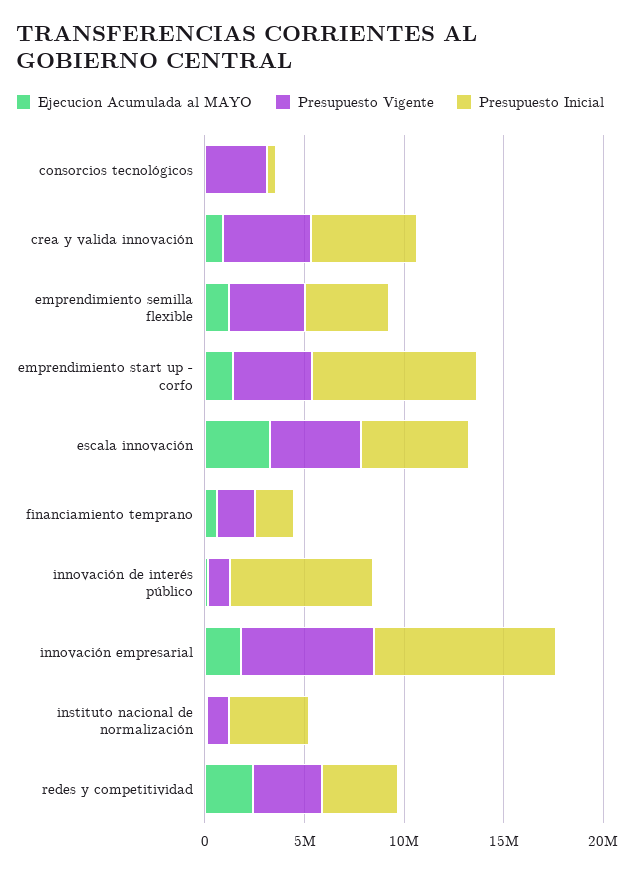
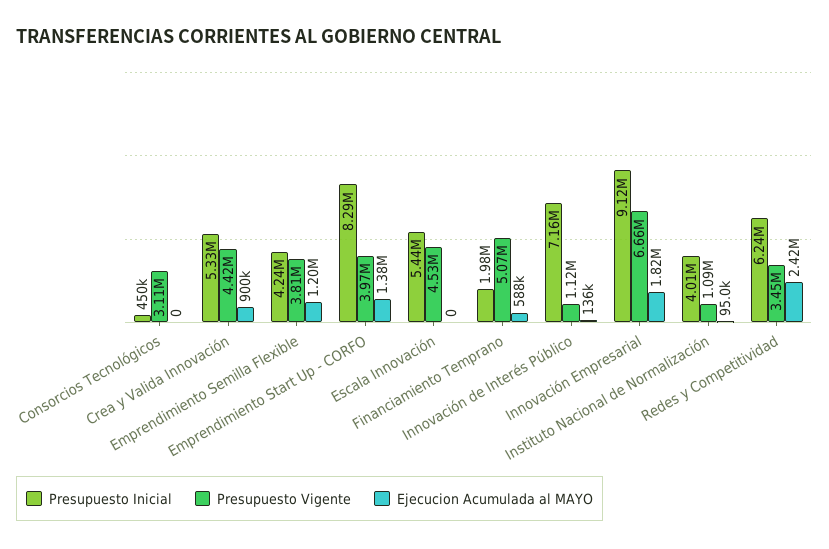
  {
    "Ejecucion Acumulada al MAYO": {
      "consorcios tecnológicos": 0,
      "crea y valida innovación": 900000,
      "emprendimiento semilla flexible": 1200000,
      "emprendimiento start up - corfo": 1380000,
-     "escala innovación": 3000000,
+     "escala innovación": 0,
      "financiamiento temprano": 588000,
      "innovación de interés público": 136000,
      "innovación empresarial": 1820000,
      "instituto nacional de normalización": 95000,
      "redes y competitividad": 2420000
    },
    "Presupuesto Vigente": {
      "consorcios tecnológicos": 3110000,
      "crea y valida innovación": 4420000,
      "emprendimiento semilla flexible": 3810000,
      "emprendimiento start up - corfo": 3970000,
      "escala innovación": 4530000,
-     "financiamiento temprano": 2000000,
+     "financiamiento temprano": 5070000,
      "innovación de interés público": 1120000,
      "innovación empresarial": 6660000,
      "instituto nacional de normalización": 1090000,
      "redes y competitividad": 3450000
    },
    "Presupuesto Inicial": {
      "consorcios tecnológicos": 450000,
      "crea y valida innovación": 5330000,
      "emprendimiento semilla flexible": 4240000,
      "emprendimiento start up - corfo": 8290000,
      "escala innovación": 5440000,
      "financiamiento temprano": 1980000,
      "innovación de interés público": 7160000,
      "innovación empresarial": 9120000,
      "instituto nacional de normalización": 4010000,
-     "redes y competitividad": 4000000
+     "redes y competitividad": 6240000
    }
  }

